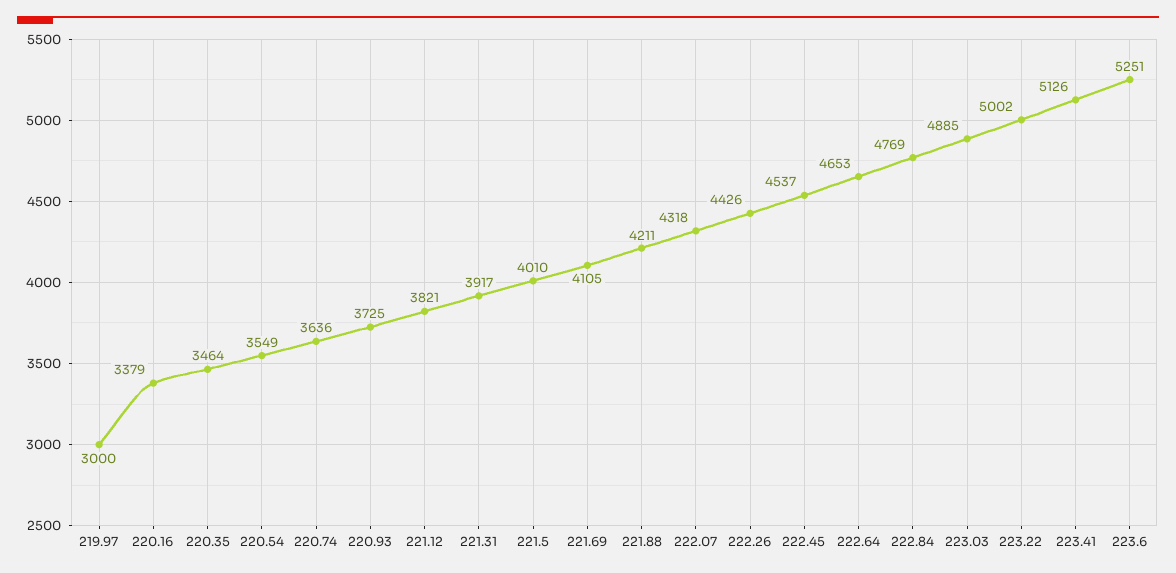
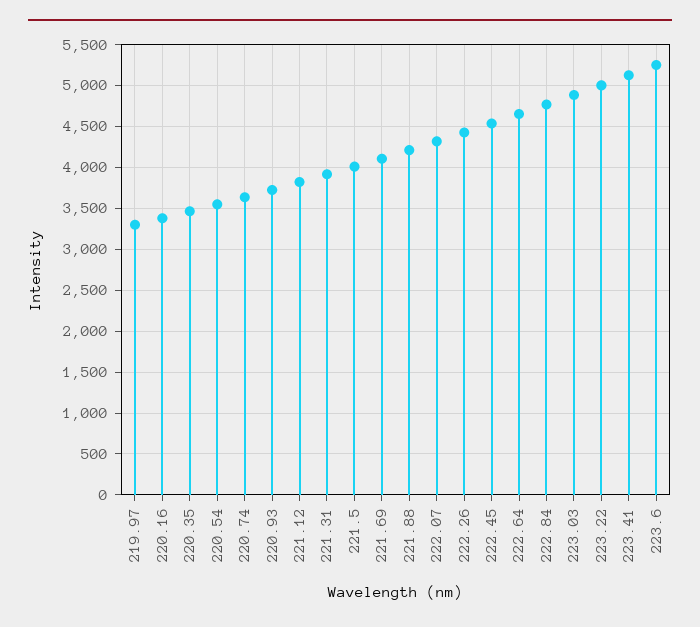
  {
-   "219.97": 3000,
+   "219.97": 3300,
    "220.16": 3379,
    "220.35": 3464,
    "220.54": 3549,
    "220.74": 3636,
    "220.93": 3725,
    "221.12": 3821,
    "221.31": 3917,
    "221.5": 4010,
    "221.69": 4105,
    "221.88": 4211,
    "222.07": 4318,
    "222.26": 4426,
    "222.45": 4537,
    "222.64": 4653,
    "222.84": 4769,
    "223.03": 4885,
    "223.22": 5002,
    "223.41": 5126,
    "223.6": 5251
  }

